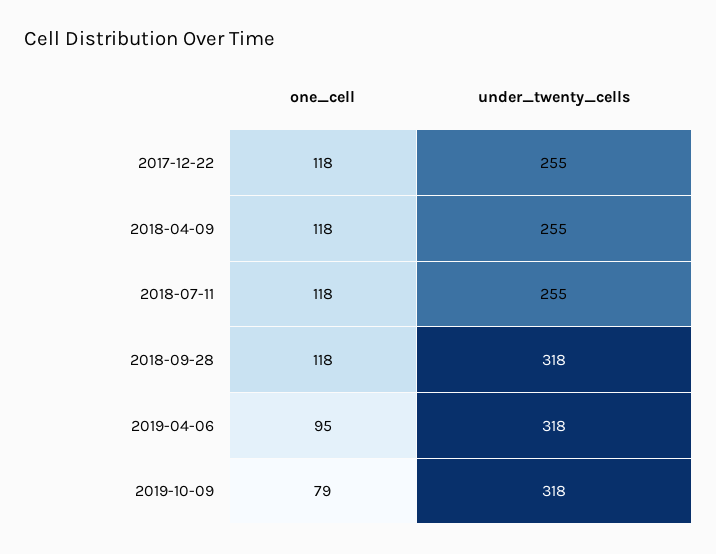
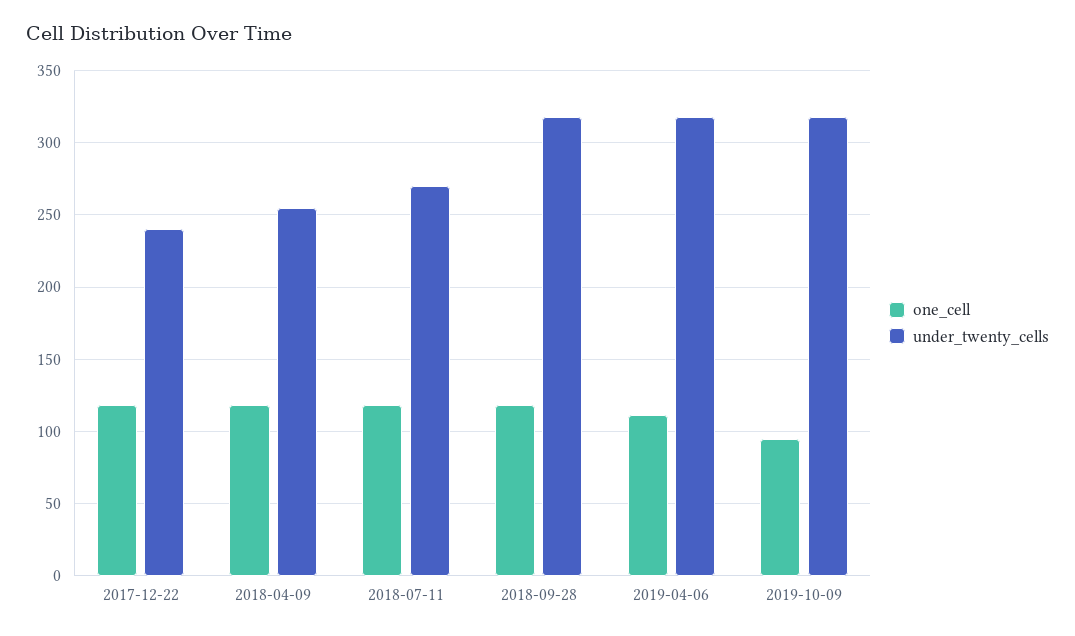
  {
    "one_cell": {
      "2017-12-22": 118,
      "2018-04-09": 118,
      "2018-07-11": 118,
      "2018-09-28": 118,
-     "2019-04-06": 95,
+     "2019-04-06": 110,
-     "2019-10-09": 79
+     "2019-10-09": 95
    },
    "under_twenty_cells": {
-     "2017-12-22": 255,
+     "2017-12-22": 240,
      "2018-04-09": 255,
-     "2018-07-11": 255,
+     "2018-07-11": 270,
      "2018-09-28": 318,
      "2019-04-06": 318,
      "2019-10-09": 318
    }
  }

